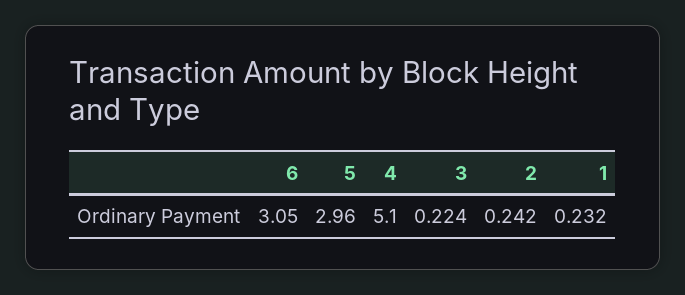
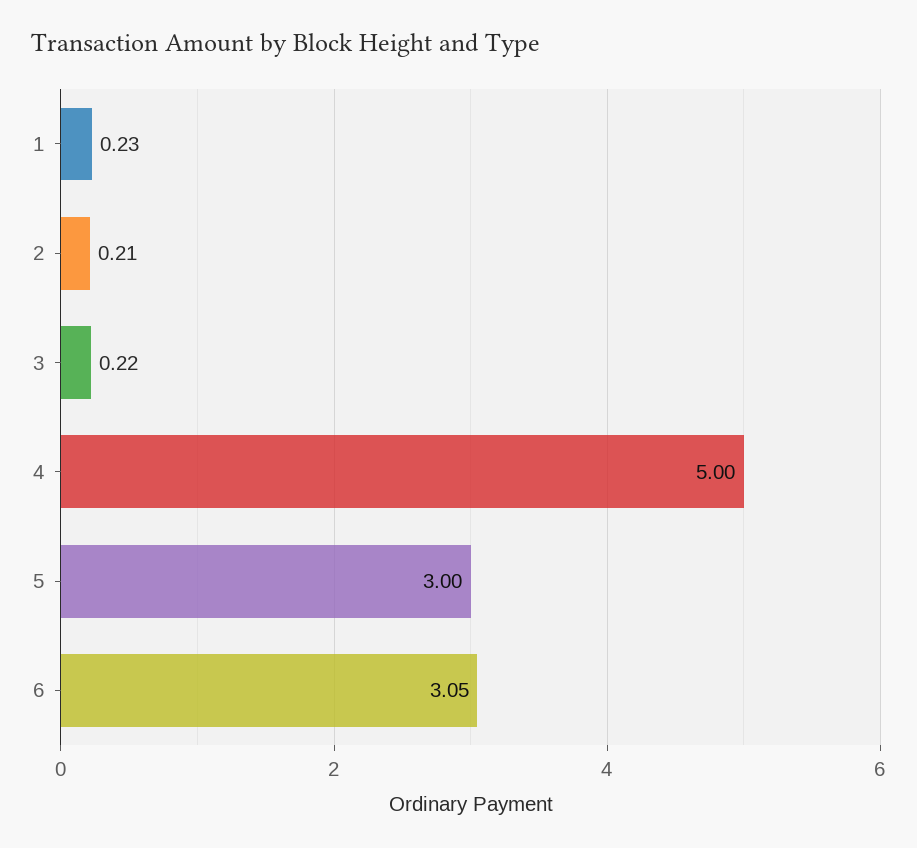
  {
    "6": 3.05,
-   "5": 2.96,
+   "5": 3,
-   "4": 5.1,
+   "4": 5,
    "3": 0.224,
-   "2": 0.242,
+   "2": 0.21,
    "1": 0.232
  }

